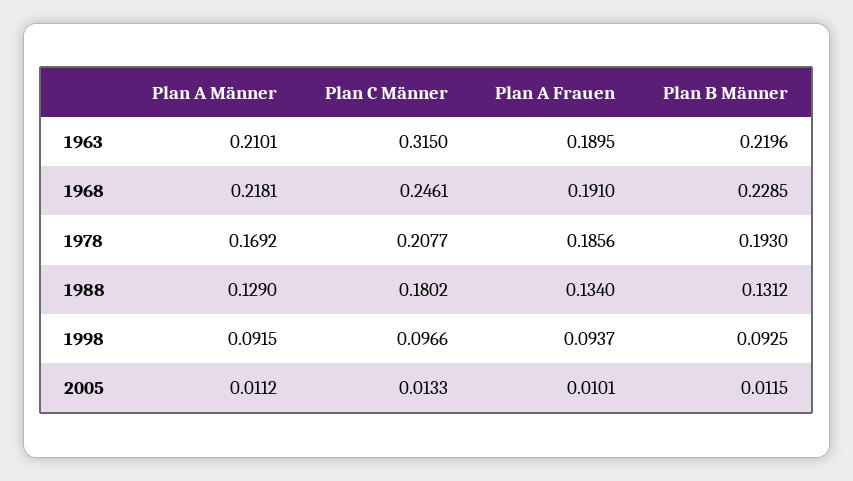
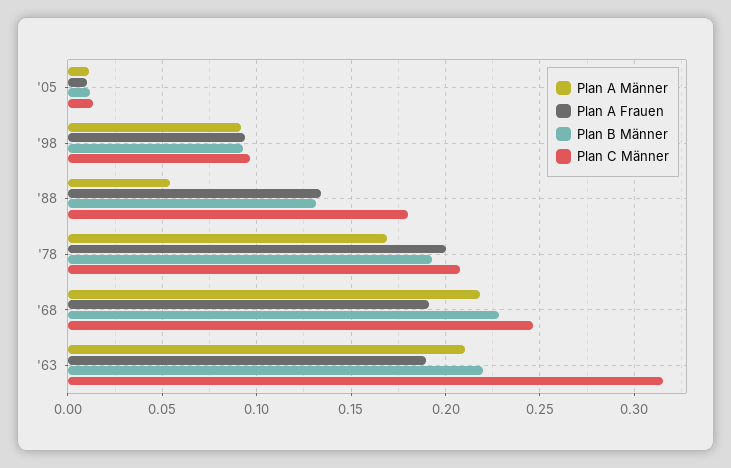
  {
    "Plan A Männer": {
      "1963": 0.2101,
      "1968": 0.2181,
      "1978": 0.1692,
-     "1988": 0.129,
+     "1988": 0.055,
      "1998": 0.0915,
      "2005": 0.0112
    },
    "Plan C Männer": {
      "1963": 0.315,
      "1968": 0.2461,
      "1978": 0.2077,
      "1988": 0.1802,
      "1998": 0.0966,
      "2005": 0.0133
    },
    "Plan A Frauen": {
      "1963": 0.1895,
      "1968": 0.191,
-     "1978": 0.1856,
+     "1978": 0.2,
      "1988": 0.134,
      "1998": 0.0937,
      "2005": 0.0101
    },
    "Plan B Männer": {
      "1963": 0.2196,
      "1968": 0.2285,
      "1978": 0.193,
      "1988": 0.1312,
      "1998": 0.0925,
      "2005": 0.0115
    }
  }

